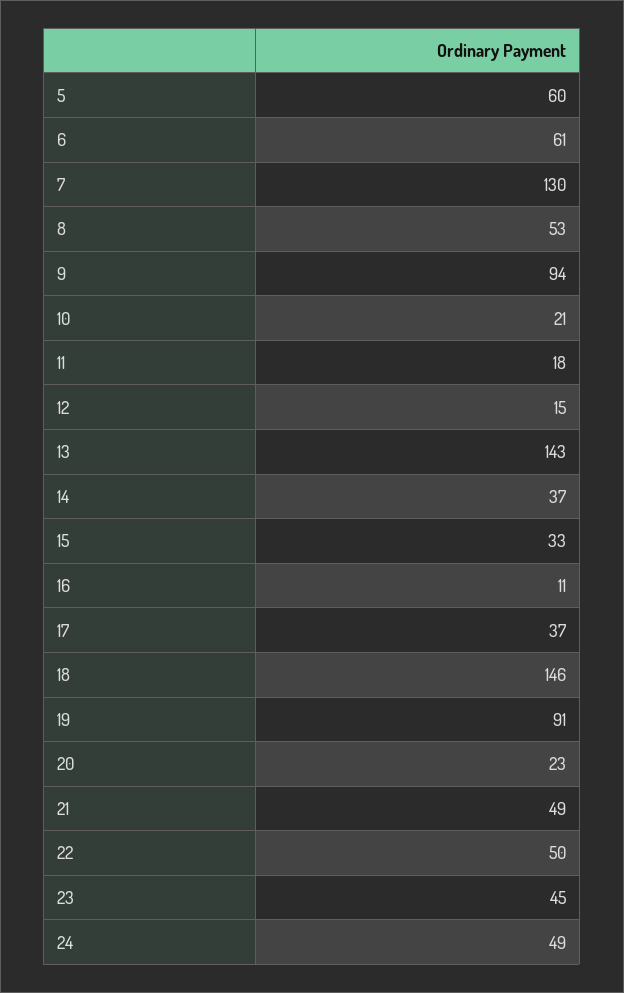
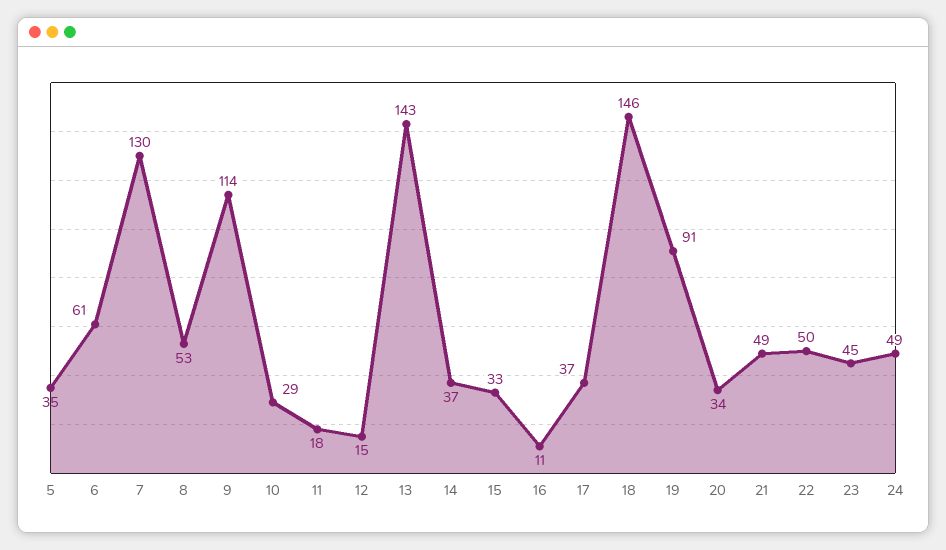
  {
-   "5": 60,
+   "5": 35,
    "6": 61,
    "7": 130,
    "8": 53,
-   "9": 94,
+   "9": 114,
-   "10": 21,
+   "10": 29,
    "11": 18,
    "12": 15,
    "13": 143,
    "14": 37,
    "15": 33,
    "16": 11,
    "17": 37,
    "18": 146,
    "19": 91,
-   "20": 23,
+   "20": 34,
    "21": 49,
    "22": 50,
    "23": 45,
    "24": 49
  }

